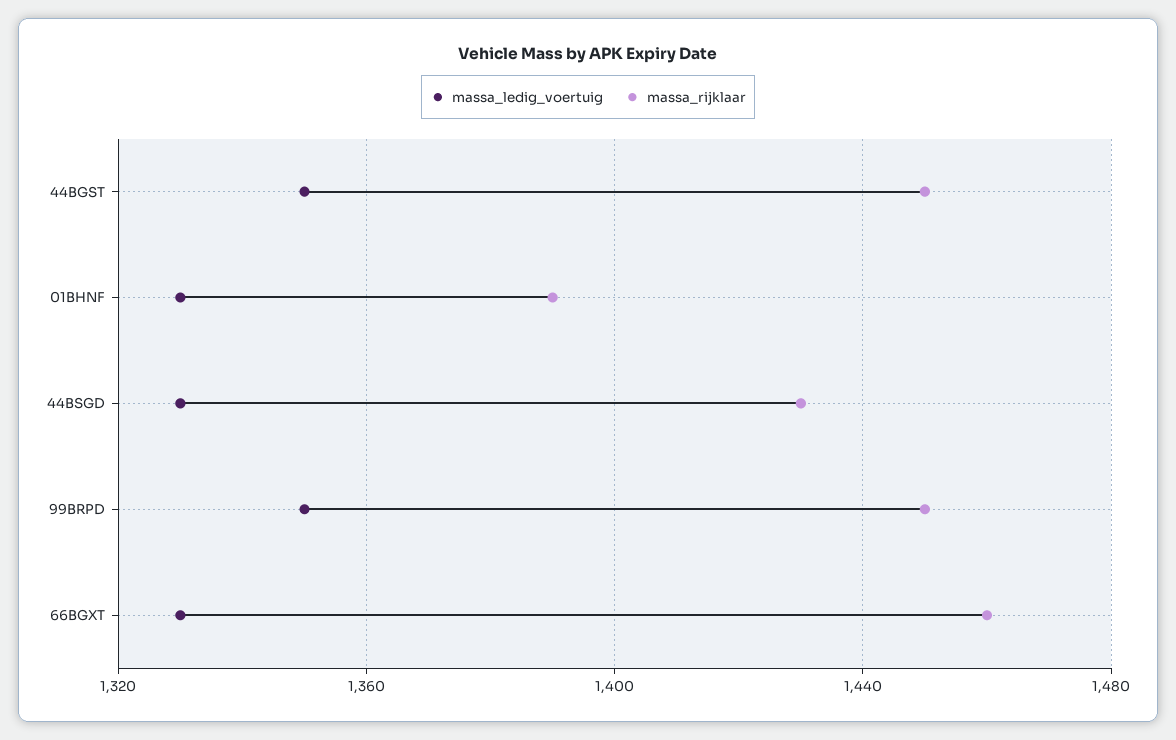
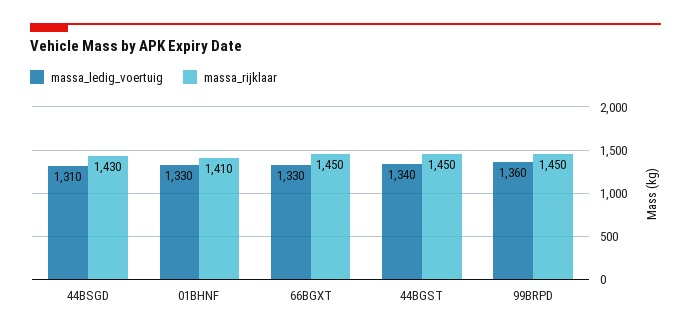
  {
    "massa_ledig_voertuig": {
-     "44BGST": 1350,
+     "44BGST": 1340,
      "01BHNF": 1330,
-     "44BSGD": 1330,
+     "44BSGD": 1310,
-     "99BRPD": 1350,
+     "99BRPD": 1360,
      "66BGXT": 1330
    },
    "massa_rijklaar": {
      "44BGST": 1450,
-     "01BHNF": 1390,
+     "01BHNF": 1410,
      "44BSGD": 1430,
      "99BRPD": 1450,
-     "66BGXT": 1460
+     "66BGXT": 1450
    }
  }

